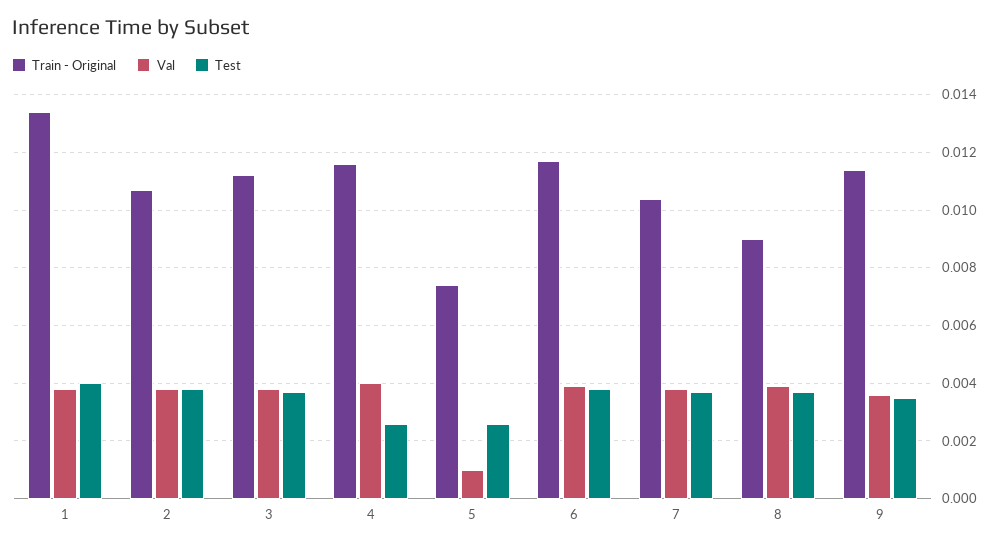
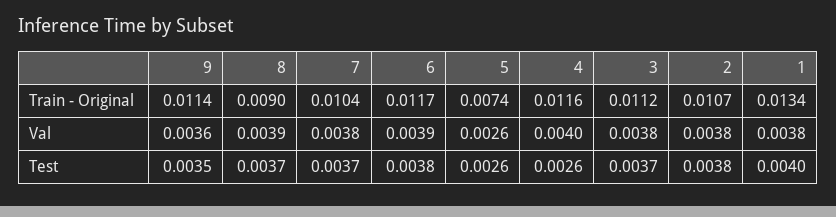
  {
    "Train - Original": {
      "1": 0.0134,
      "2": 0.0107,
      "3": 0.0112,
      "4": 0.0116,
      "5": 0.0074,
      "6": 0.0117,
      "7": 0.0104,
      "8": 0.009,
      "9": 0.0114
    },
    "Val": {
      "1": 0.0038,
      "2": 0.0038,
      "3": 0.0038,
      "4": 0.004,
-     "5": 0.001,
+     "5": 0.0026,
      "6": 0.0039,
      "7": 0.0038,
      "8": 0.0039,
      "9": 0.0036
    },
    "Test": {
      "1": 0.004,
      "2": 0.0038,
      "3": 0.0037,
      "4": 0.0026,
      "5": 0.0026,
      "6": 0.0038,
      "7": 0.0037,
      "8": 0.0037,
      "9": 0.0035
    }
  }

